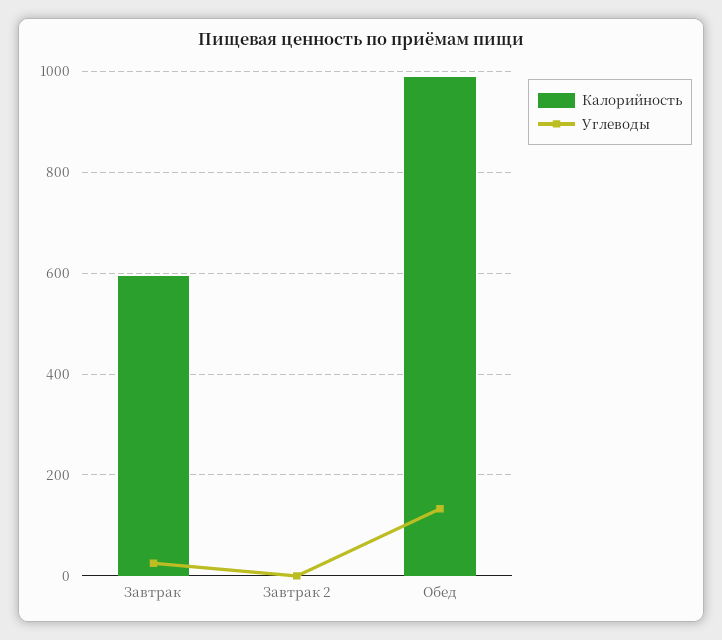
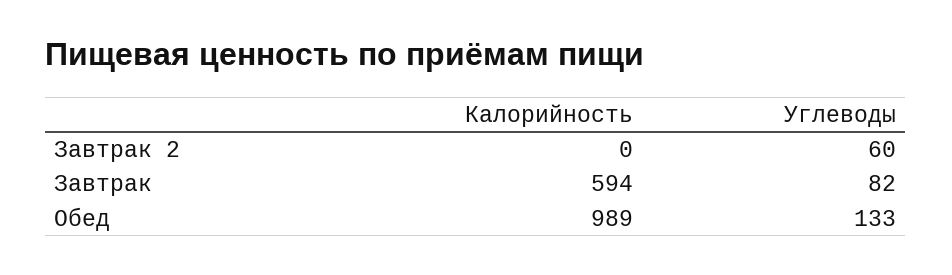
  {
    "Калорийность": {
      "Завтрак": 594,
      "Завтрак 2": 0,
      "Обед": 989
    },
    "Углеводы": {
-     "Завтрак": 20,
+     "Завтрак": 82,
-     "Завтрак 2": 0,
+     "Завтрак 2": 60,
      "Обед": 133
    }
  }

